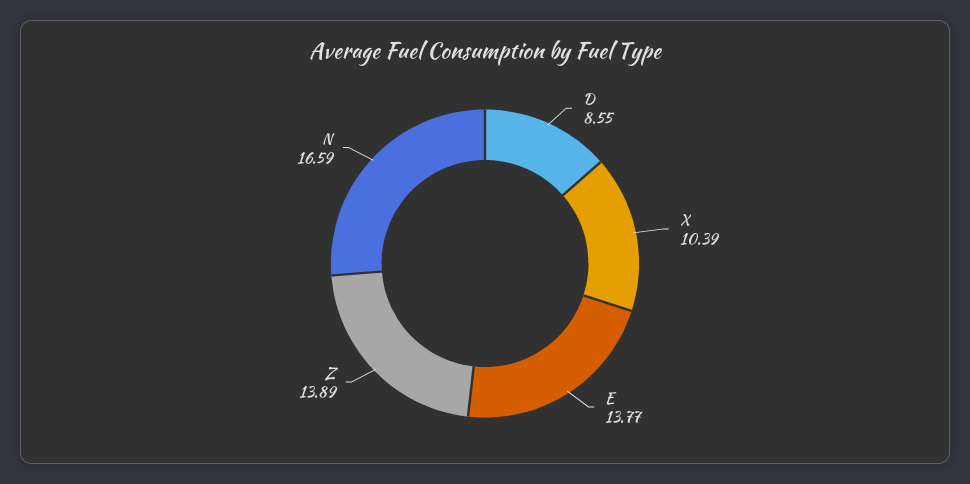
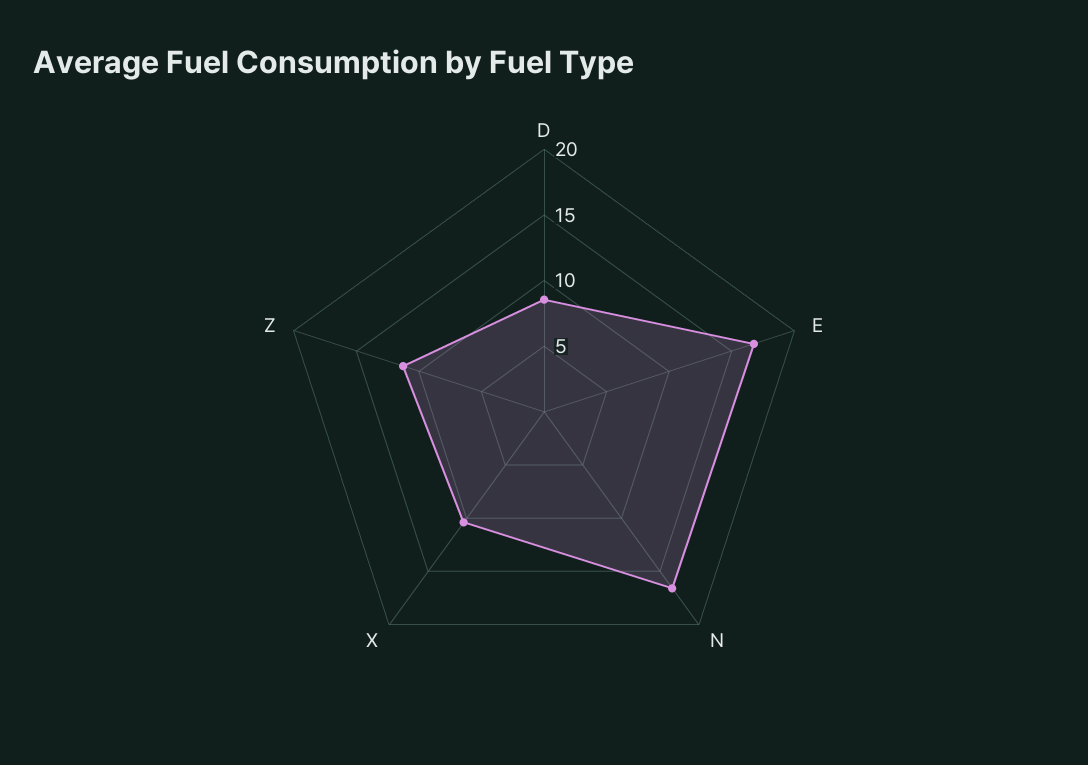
  {
    "D": 8.55,
    "X": 10.39,
-   "E": 13.77,
+   "E": 17,
-   "Z": 13.89,
+   "Z": 11,
    "N": 16.59
  }

